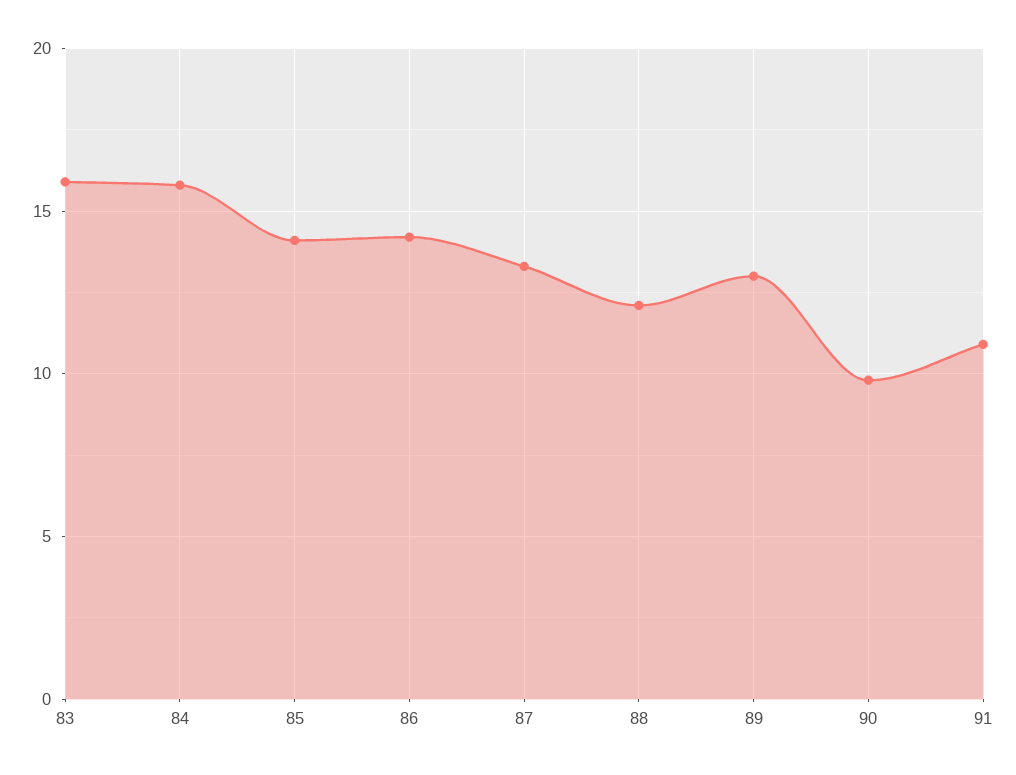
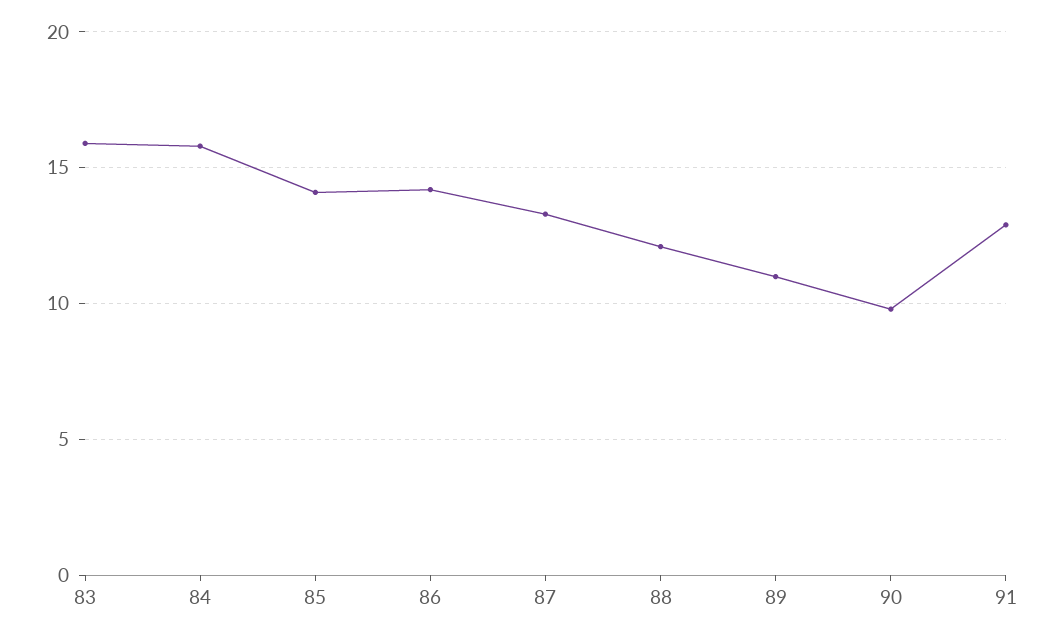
  {
    "83": 16,
    "84": 16,
    "85": 14,
    "86": 14,
    "87": 13.5,
    "88": 12,
-   "89": 13,
+   "89": 11,
    "90": 10,
-   "91": 11
+   "91": 13
  }

